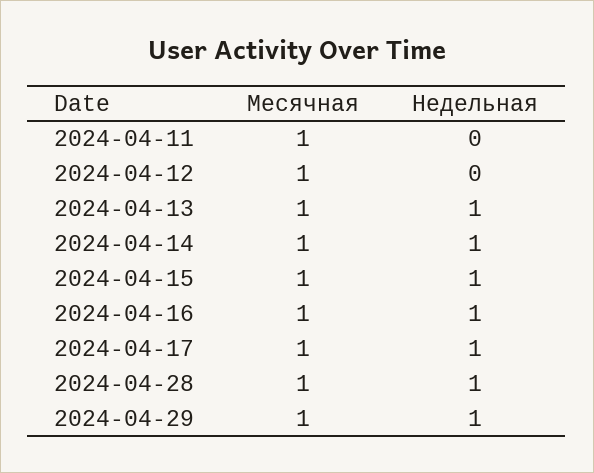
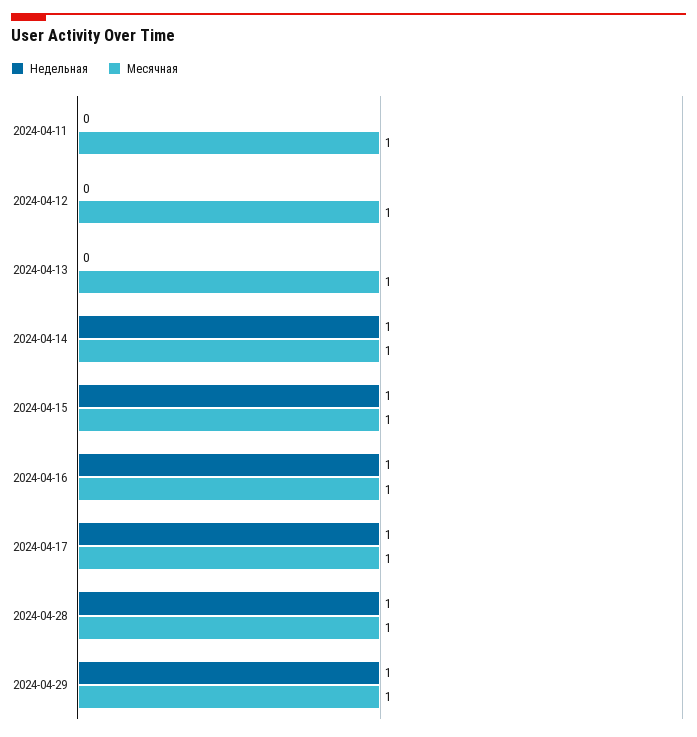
  {
    "Месячная": {
      "2024-04-11": 1,
      "2024-04-12": 1,
      "2024-04-13": 1,
      "2024-04-14": 1,
      "2024-04-15": 1,
      "2024-04-16": 1,
      "2024-04-17": 1,
      "2024-04-28": 1,
      "2024-04-29": 1
    },
    "Недельная": {
      "2024-04-11": 0,
      "2024-04-12": 0,
-     "2024-04-13": 1,
+     "2024-04-13": 0,
      "2024-04-14": 1,
      "2024-04-15": 1,
      "2024-04-16": 1,
      "2024-04-17": 1,
      "2024-04-28": 1,
      "2024-04-29": 1
    }
  }

